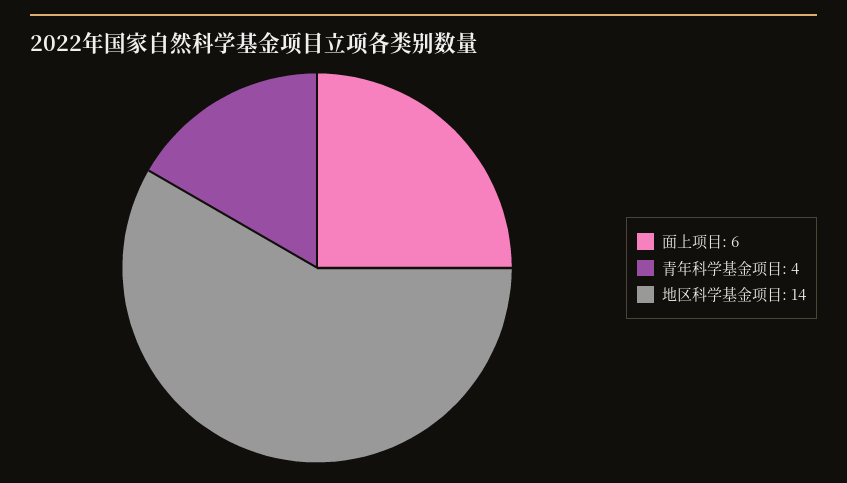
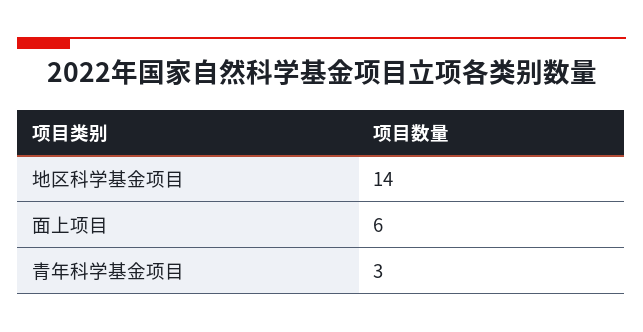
  {
    "面上项目": 6,
-   "青年科学基金项目": 4,
+   "青年科学基金项目": 3,
    "地区科学基金项目": 14
  }

